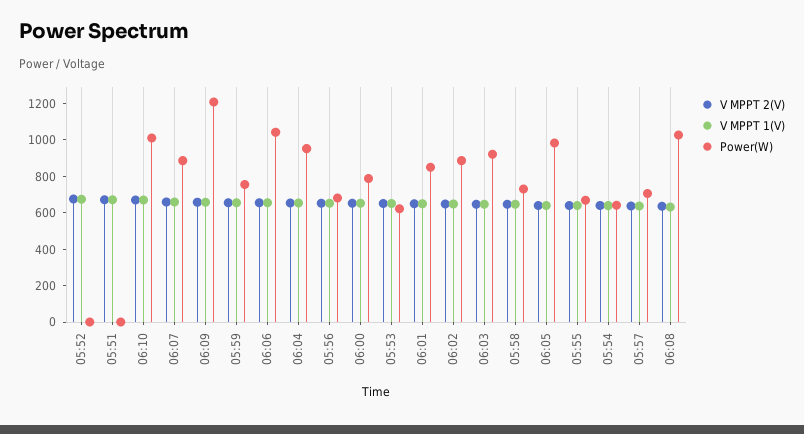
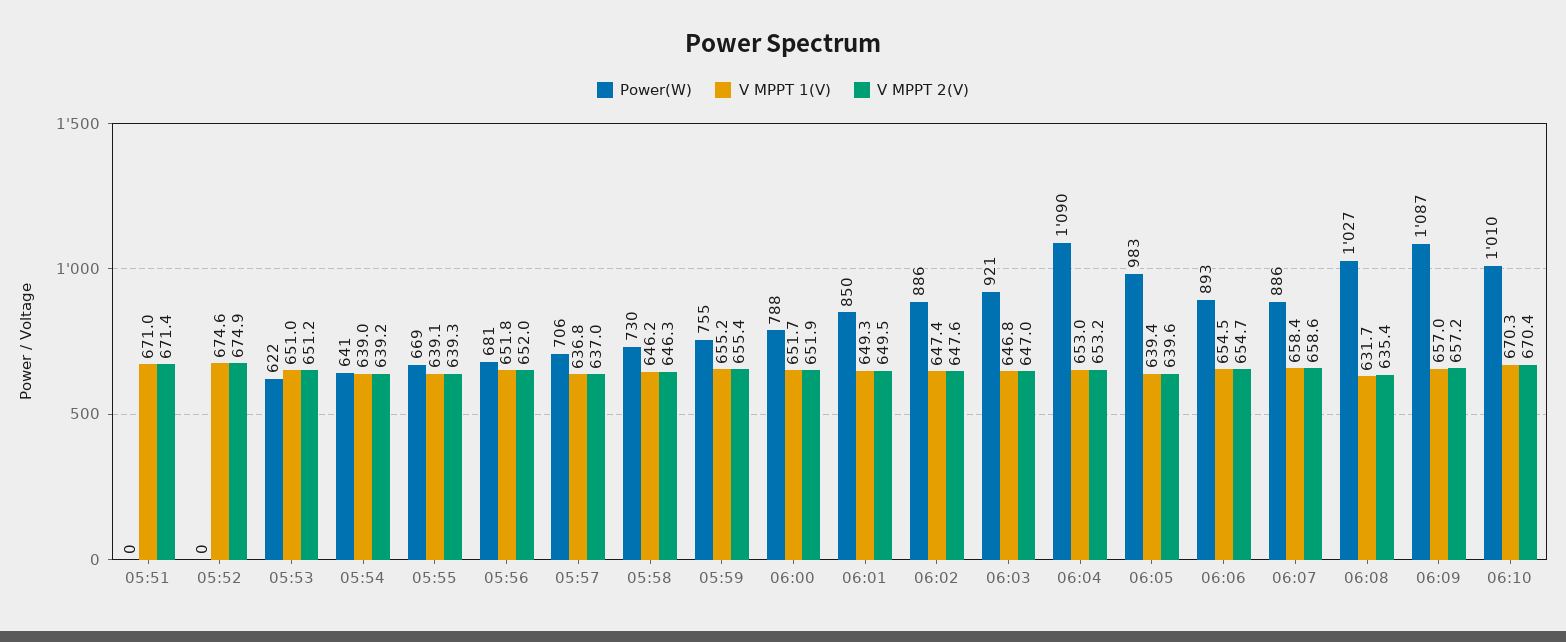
  {
    "V MPPT 2(V)": {
      "05:52": 674.9,
      "05:51": 671.4,
      "06:10": 670.4,
      "06:07": 658.6,
      "06:09": 657.2,
      "05:59": 655.4,
      "06:06": 654.7,
      "06:04": 653.2,
      "05:56": 652,
      "06:00": 651.9,
      "05:53": 651.2,
      "06:01": 649.5,
      "06:02": 647.6,
      "06:03": 647,
      "05:58": 646.3,
      "06:05": 639.6,
      "05:55": 639.3,
      "05:54": 639.2,
      "05:57": 637,
      "06:08": 635.4
    },
    "V MPPT 1(V)": {
      "05:52": 674.6,
      "05:51": 671,
      "06:10": 670.3,
      "06:07": 658.4,
      "06:09": 657,
      "05:59": 655.2,
      "06:06": 654.5,
      "06:04": 653,
      "05:56": 651.8,
      "06:00": 651.7,
      "05:53": 651,
      "06:01": 649.3,
      "06:02": 647.4,
      "06:03": 646.8,
      "05:58": 646.2,
      "06:05": 639.4,
      "05:55": 639.1,
      "05:54": 639,
      "05:57": 636.8,
      "06:08": 631.7
    },
    "Power(W)": {
      "05:52": 0,
      "05:51": 0,
      "06:10": 1010,
      "06:07": 886,
-     "06:09": 1200,
+     "06:09": 1087,
      "05:59": 755,
-     "06:06": 1050,
+     "06:06": 893,
-     "06:04": 950,
+     "06:04": 1090,
      "05:56": 681,
      "06:00": 788,
      "05:53": 622,
      "06:01": 850,
      "06:02": 886,
      "06:03": 921,
      "05:58": 730,
      "06:05": 983,
      "05:55": 669,
      "05:54": 641,
      "05:57": 706,
      "06:08": 1027
    }
  }

